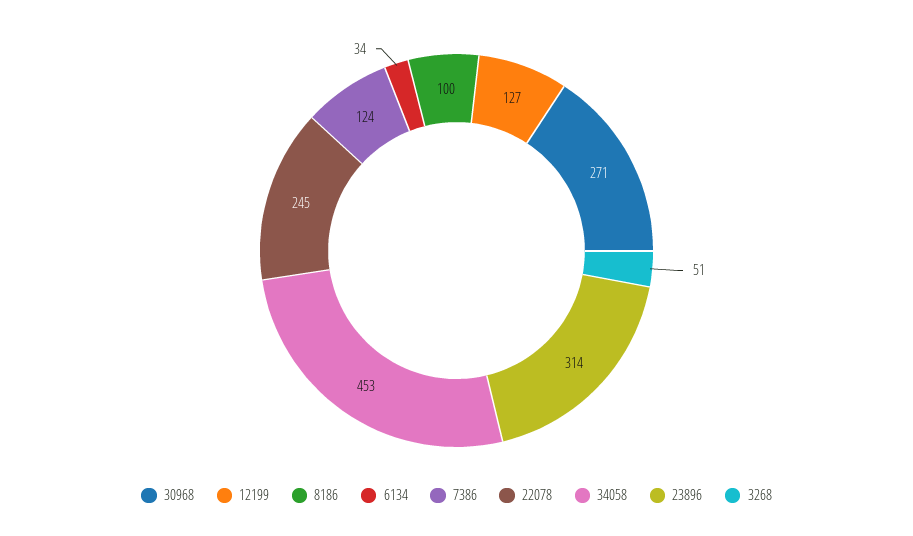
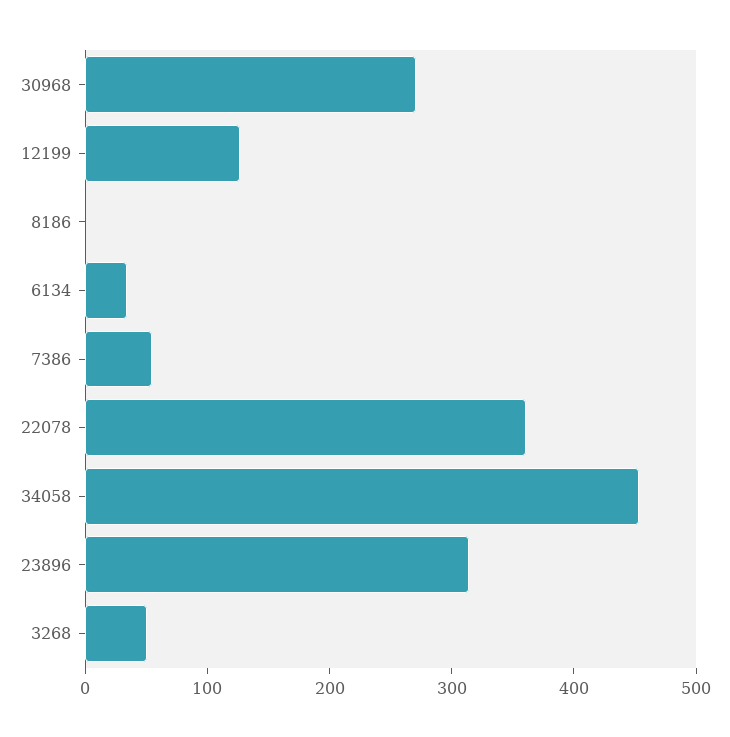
  {
    "30968": 271,
    "12199": 127,
-   "8186": 100,
+   "8186": 0,
    "6134": 34,
-   "7386": 124,
+   "7386": 60,
-   "22078": 245,
+   "22078": 360,
    "34058": 453,
    "23896": 314,
    "3268": 51
  }

